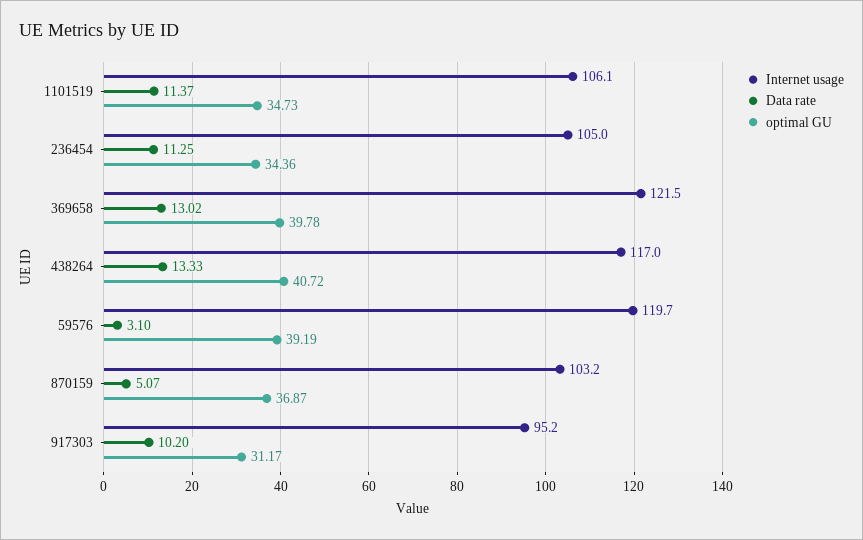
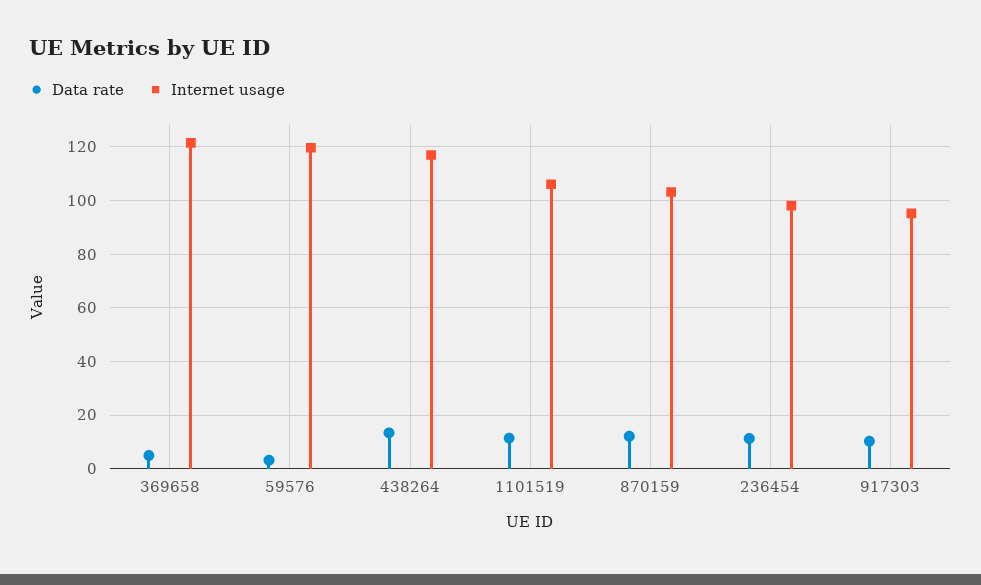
  {
    "Internet usage": {
      "1101519": 106.1,
-     "236454": 105,
+     "236454": 97.5,
      "369658": 121.5,
      "438264": 117,
      "59576": 119.7,
      "870159": 103.2,
      "917303": 95.2
    },
    "Data rate": {
      "1101519": 11.37,
      "236454": 11.25,
-     "369658": 13.02,
+     "369658": 5,
      "438264": 13.33,
      "59576": 3.1,
-     "870159": 5.07,
+     "870159": 12.5,
      "917303": 10.2
-   },
+   }
-   "optimal GU": {
-     "1101519": 34.73,
-     "236454": 34.36,
-     "369658": 39.78,
-     "438264": 40.72,
-     "59576": 39.19,
-     "870159": 36.87,
-     "917303": 31.17
-   }
  }

